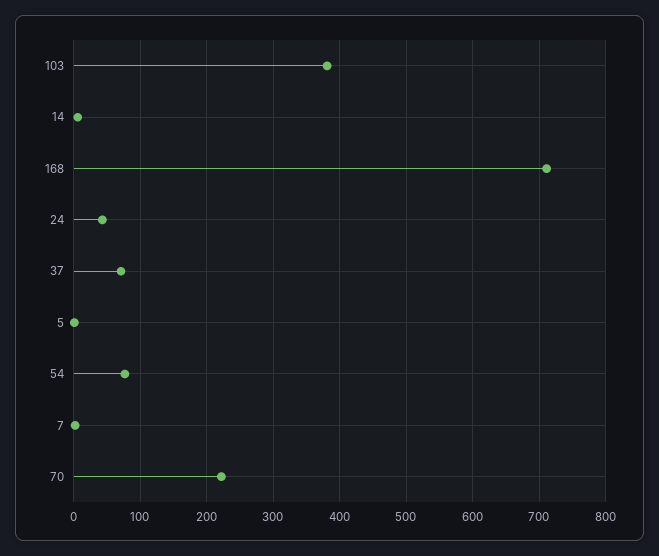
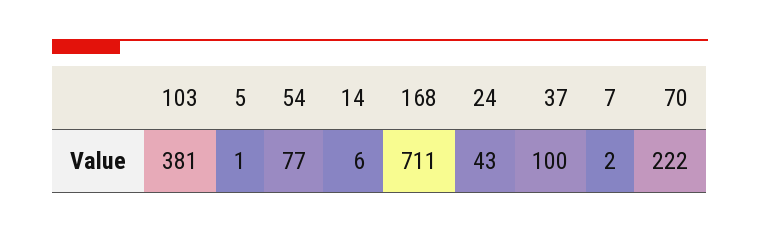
  {
    "103": 381,
    "14": 6,
    "168": 711,
    "24": 43,
-   "37": 70,
+   "37": 100,
    "5": 1,
    "54": 77,
    "7": 2,
    "70": 222
  }

